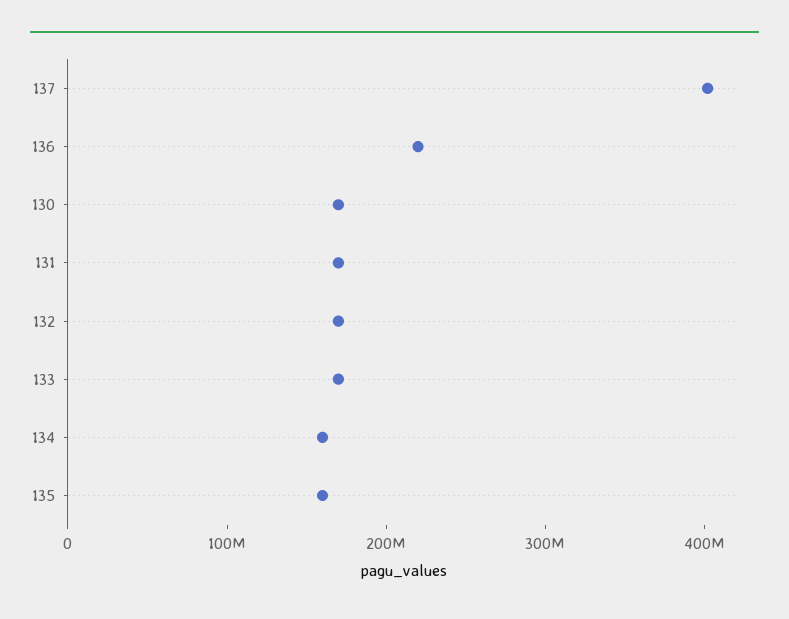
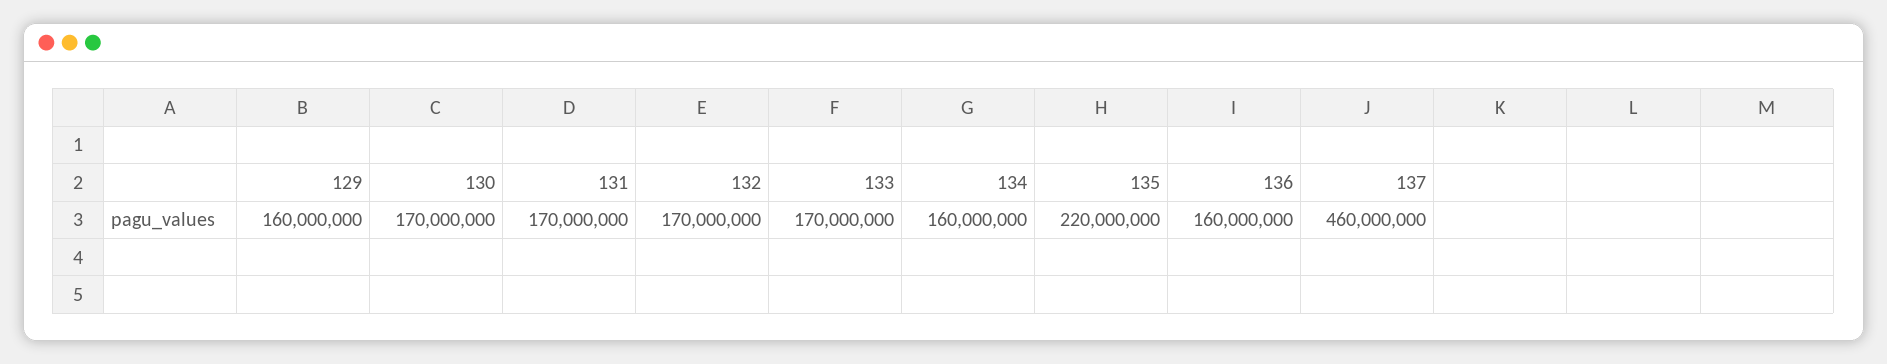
  {
-   "137": 400000000,
+   "137": 460000000,
-   "136": 220000000,
+   "136": 160000000,
    "130": 170000000,
    "131": 170000000,
    "132": 170000000,
    "133": 170000000,
    "134": 160000000,
-   "135": 160000000
+   "135": 220000000,
+   "129": 160000000
  }

